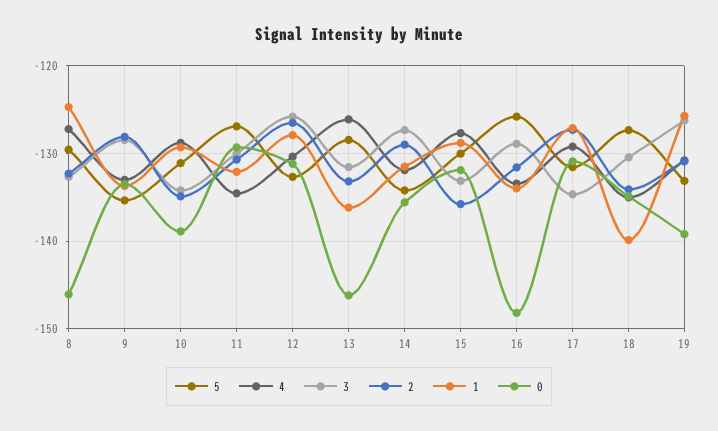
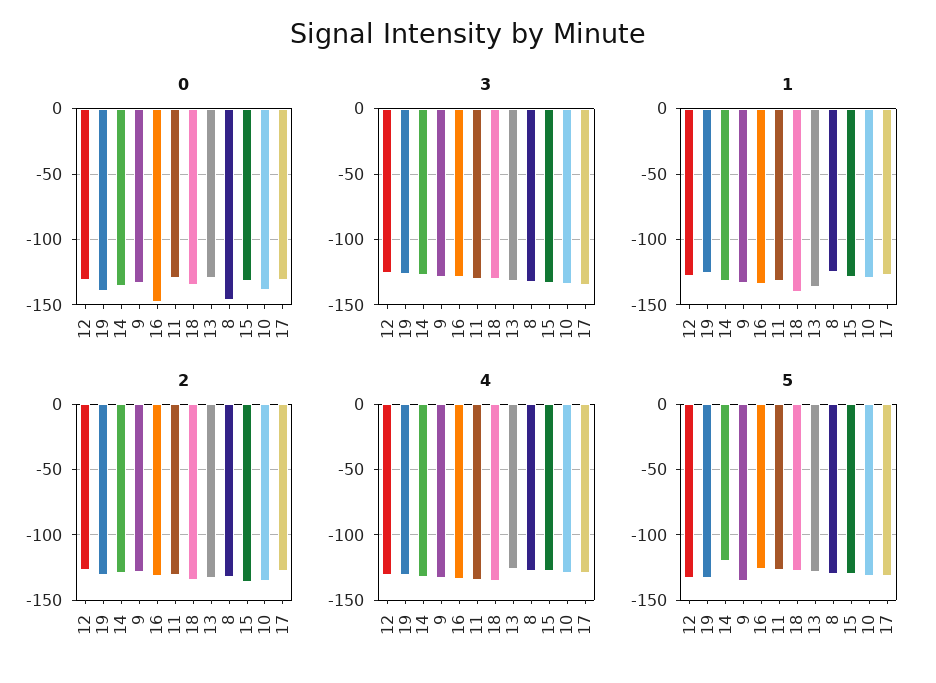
  {
    "5": {
      "8": -130,
      "9": -135,
      "10": -131,
      "11": -127,
      "12": -133,
      "13": -128,
-     "14": -134,
+     "14": -120,
      "15": -130,
      "16": -126,
      "17": -132,
      "18": -127,
      "19": -133
    },
    "4": {
      "8": -127,
      "9": -133,
      "10": -129,
      "11": -135,
      "12": -130,
      "13": -126,
      "14": -132,
      "15": -128,
      "16": -133,
      "17": -129,
      "18": -135,
      "19": -131
    },
    "3": {
      "8": -133,
      "9": -128,
      "10": -134,
      "11": -130,
      "12": -126,
      "13": -132,
      "14": -127,
      "15": -133,
      "16": -129,
      "17": -135,
      "18": -130,
      "19": -126
    },
    "2": {
      "8": -132,
      "9": -128,
      "10": -135,
      "11": -131,
      "12": -127,
      "13": -133,
      "14": -129,
      "15": -136,
      "16": -132,
      "17": -127,
      "18": -134,
      "19": -131
    },
    "1": {
      "8": -125,
      "9": -134,
      "10": -129,
      "11": -132,
      "12": -128,
      "13": -136,
      "14": -132,
      "15": -129,
      "16": -134,
      "17": -127,
      "18": -140,
      "19": -126
    },
    "0": {
      "8": -146,
      "9": -134,
      "10": -139,
      "11": -129,
      "12": -131,
-     "13": -146,
+     "13": -130,
      "14": -136,
      "15": -132,
      "16": -148,
      "17": -131,
      "18": -135,
      "19": -139
    }
  }

